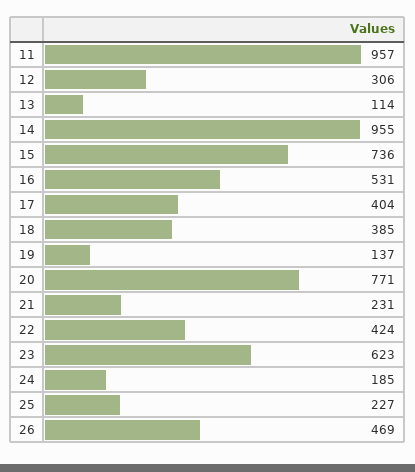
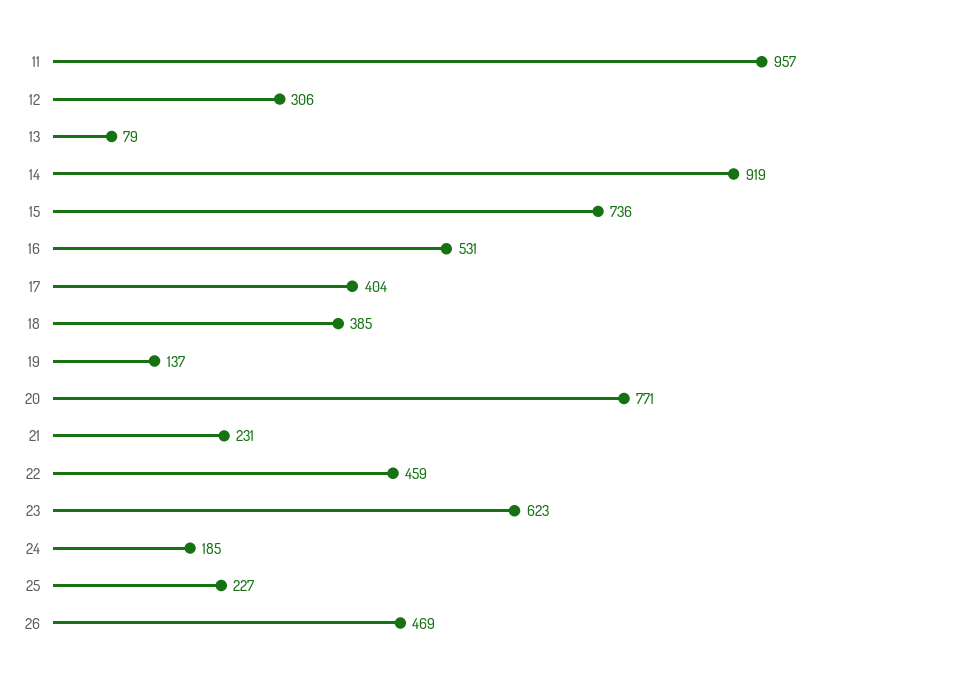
  {
    "11": 957,
    "12": 306,
-   "13": 114,
+   "13": 79,
-   "14": 955,
+   "14": 919,
    "15": 736,
    "16": 531,
    "17": 404,
    "18": 385,
    "19": 137,
    "20": 771,
    "21": 231,
-   "22": 424,
+   "22": 459,
    "23": 623,
    "24": 185,
    "25": 227,
    "26": 469
  }

